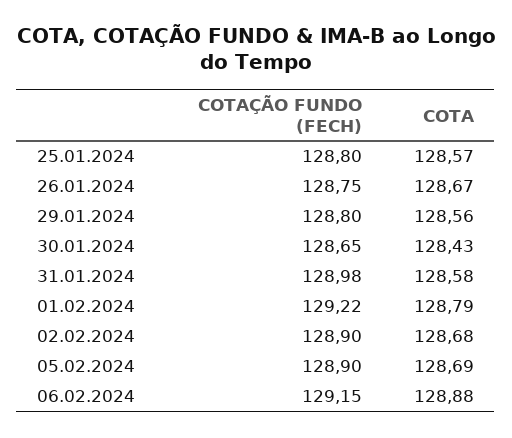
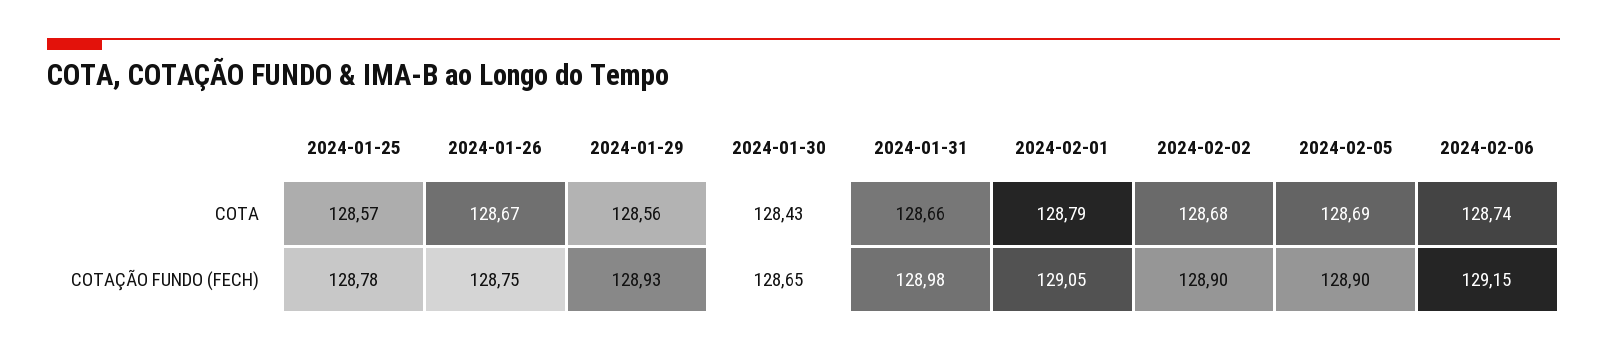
  {
    "COTAÇÃO FUNDO (FECH)": {
-     "25.01.2024": 128.8,
+     "25.01.2024": 128.78,
      "26.01.2024": 128.75,
-     "29.01.2024": 128.8,
+     "29.01.2024": 128.93,
      "30.01.2024": 128.65,
      "31.01.2024": 128.98,
-     "01.02.2024": 129.22,
+     "01.02.2024": 129.05,
      "02.02.2024": 128.9,
      "05.02.2024": 128.9,
      "06.02.2024": 129.15
    },
    "COTA": {
      "25.01.2024": 128.57,
      "26.01.2024": 128.67,
      "29.01.2024": 128.56,
      "30.01.2024": 128.43,
-     "31.01.2024": 128.58,
+     "31.01.2024": 128.66,
      "01.02.2024": 128.79,
      "02.02.2024": 128.68,
      "05.02.2024": 128.69,
-     "06.02.2024": 128.88
+     "06.02.2024": 128.74
    }
  }

